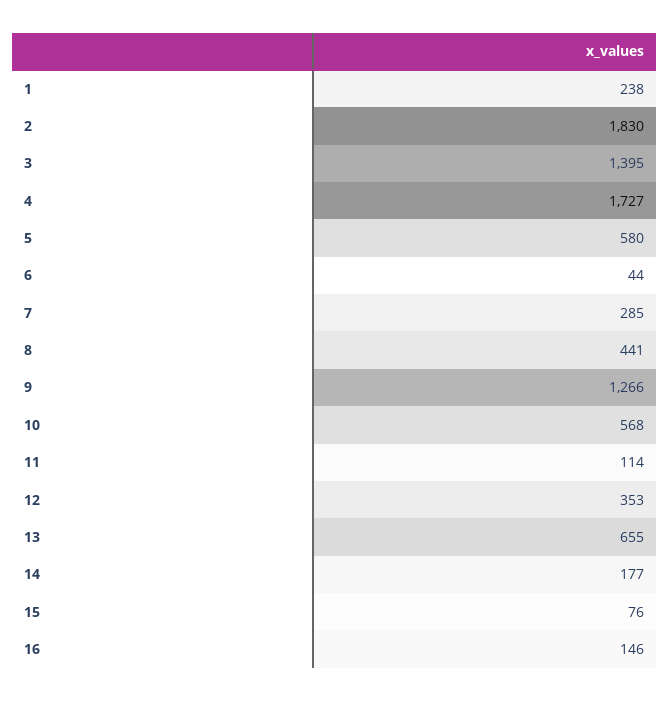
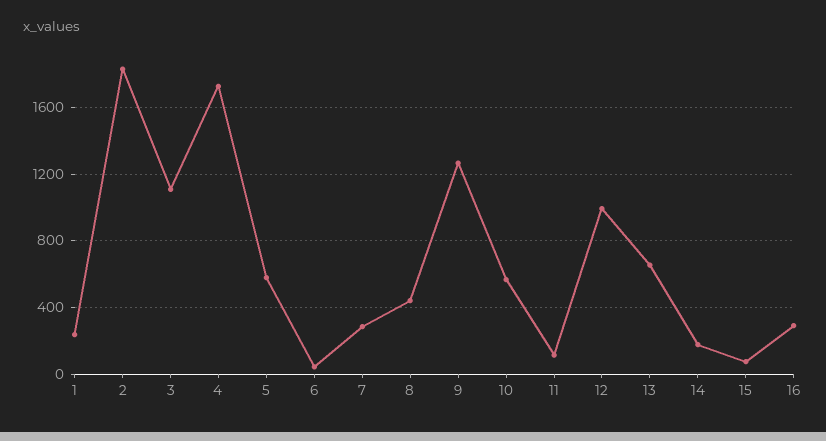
  {
    "1": 238,
    "2": 1830,
-   "3": 1395,
+   "3": 1100,
    "4": 1727,
    "5": 580,
    "6": 44,
    "7": 285,
    "8": 441,
    "9": 1266,
    "10": 568,
    "11": 114,
-   "12": 353,
+   "12": 1000,
    "13": 655,
    "14": 177,
    "15": 76,
-   "16": 146
+   "16": 300
  }

